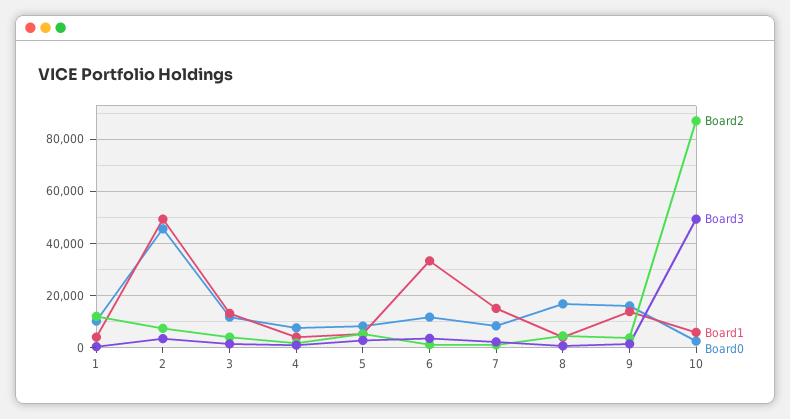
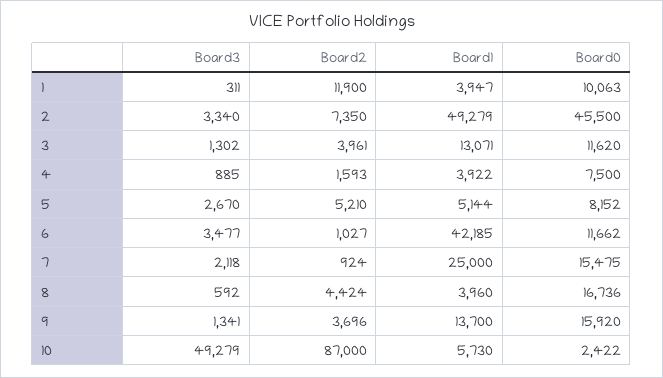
  {
    "Board2": {
      "1": 11900,
      "2": 7350,
      "3": 3961,
      "4": 1593,
      "5": 5210,
      "6": 1027,
      "7": 924,
      "8": 4424,
      "9": 3696,
      "10": 87000
    },
    "Board3": {
      "1": 311,
      "2": 3340,
      "3": 1302,
      "4": 885,
      "5": 2670,
      "6": 3477,
      "7": 2118,
      "8": 592,
      "9": 1341,
      "10": 49279
    },
    "Board1": {
      "1": 3947,
      "2": 49279,
      "3": 13071,
      "4": 3922,
      "5": 5144,
-     "6": 32500,
+     "6": 42185,
-     "7": 15000,
+     "7": 25000,
      "8": 3960,
      "9": 13700,
      "10": 5730
    },
    "Board0": {
      "1": 10063,
      "2": 45500,
      "3": 11620,
      "4": 7500,
      "5": 8152,
      "6": 11662,
-     "7": 7500,
+     "7": 15475,
      "8": 16736,
      "9": 15920,
      "10": 2422
    }
  }

